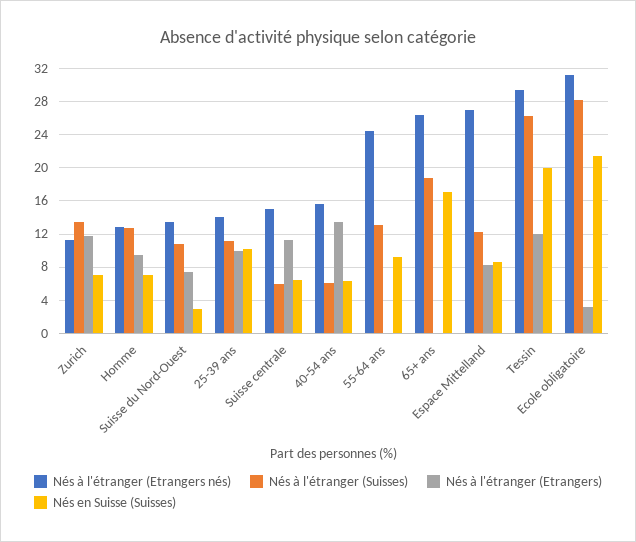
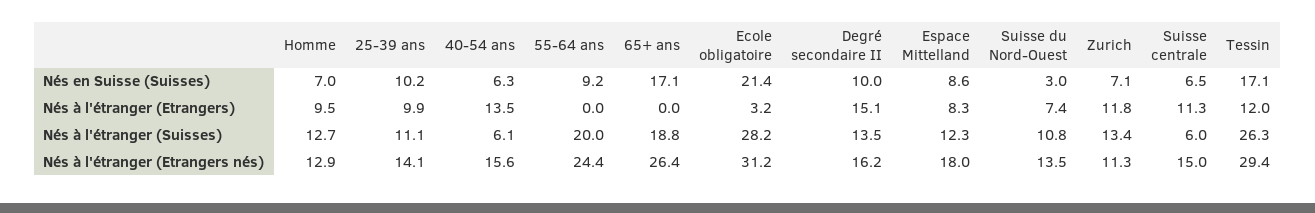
  {
    "Nés à l'étranger (Etrangers nés)": {
      "Zurich": 11.3,
      "Homme": 12.9,
      "Suisse du Nord-Ouest": 13.5,
      "25-39 ans": 14.1,
      "Suisse centrale": 15,
      "40-54 ans": 15.6,
      "55-64 ans": 24.4,
      "65+ ans": 26.4,
-     "Espace Mittelland": 27,
+     "Espace Mittelland": 18,
      "Tessin": 29.4,
-     "Ecole obligatoire": 31.2
+     "Ecole obligatoire": 31.2,
+     "Degré secondaire II": 16.2
    },
    "Nés à l'étranger (Suisses)": {
      "Zurich": 13.4,
      "Homme": 12.7,
      "Suisse du Nord-Ouest": 10.8,
      "25-39 ans": 11.1,
      "Suisse centrale": 6,
      "40-54 ans": 6.1,
-     "55-64 ans": 13,
+     "55-64 ans": 20,
      "65+ ans": 18.8,
      "Espace Mittelland": 12.3,
      "Tessin": 26.3,
-     "Ecole obligatoire": 28.2
+     "Ecole obligatoire": 28.2,
+     "Degré secondaire II": 13.5
    },
    "Nés à l'étranger (Etrangers)": {
      "Zurich": 11.8,
      "Homme": 9.5,
      "Suisse du Nord-Ouest": 7.4,
      "25-39 ans": 9.9,
      "Suisse centrale": 11.3,
      "40-54 ans": 13.5,
      "55-64 ans": 0,
      "65+ ans": 0,
      "Espace Mittelland": 8.3,
      "Tessin": 12,
-     "Ecole obligatoire": 3.2
+     "Ecole obligatoire": 3.2,
+     "Degré secondaire II": 15.1
    },
    "Nés en Suisse (Suisses)": {
      "Zurich": 7.1,
      "Homme": 7,
      "Suisse du Nord-Ouest": 3,
      "25-39 ans": 10.2,
      "Suisse centrale": 6.5,
      "40-54 ans": 6.3,
      "55-64 ans": 9.2,
      "65+ ans": 17.1,
      "Espace Mittelland": 8.6,
-     "Tessin": 20,
+     "Tessin": 17.1,
-     "Ecole obligatoire": 21.4
+     "Ecole obligatoire": 21.4,
+     "Degré secondaire II": 10
    }
  }

